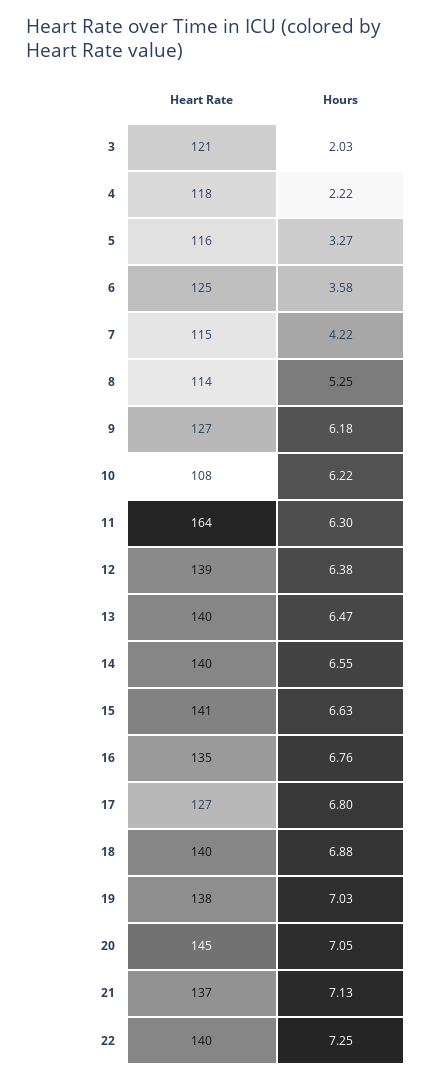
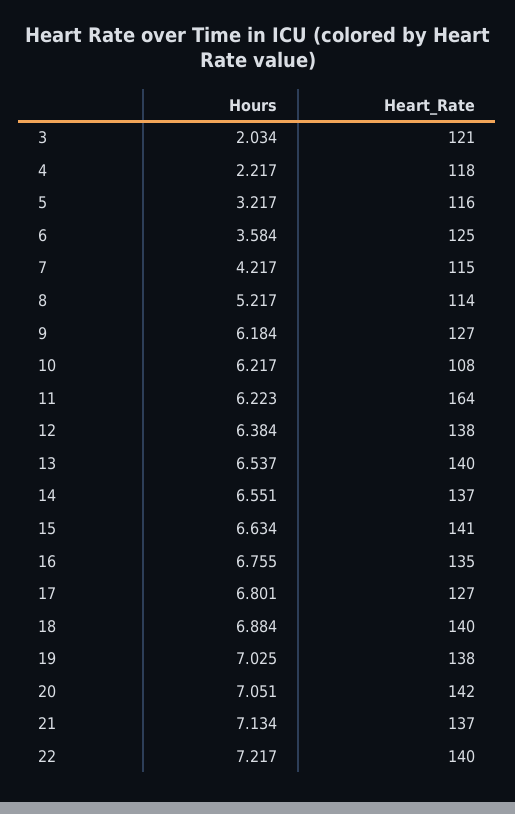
  {
    "Heart Rate": {
      "3": 121,
      "4": 118,
      "5": 116,
      "6": 125,
      "7": 115,
      "8": 114,
      "9": 127,
      "10": 108,
      "11": 164,
-     "12": 139,
+     "12": 138,
      "13": 140,
-     "14": 140,
+     "14": 137,
      "15": 141,
      "16": 135,
      "17": 127,
      "18": 140,
      "19": 138,
-     "20": 145,
+     "20": 142,
      "21": 137,
      "22": 140
    },
    "Hours": {
      "3": 2.034,
      "4": 2.217,
-     "5": 3.27,
+     "5": 3.217,
      "6": 3.584,
      "7": 4.217,
-     "8": 5.25,
+     "8": 5.217,
      "9": 6.184,
      "10": 6.217,
-     "11": 6.3,
+     "11": 6.223,
      "12": 6.384,
-     "13": 6.47,
+     "13": 6.537,
      "14": 6.551,
      "15": 6.634,
      "16": 6.755,
      "17": 6.801,
      "18": 6.884,
      "19": 7.025,
      "20": 7.051,
      "21": 7.134,
-     "22": 7.25
+     "22": 7.217
    }
  }

